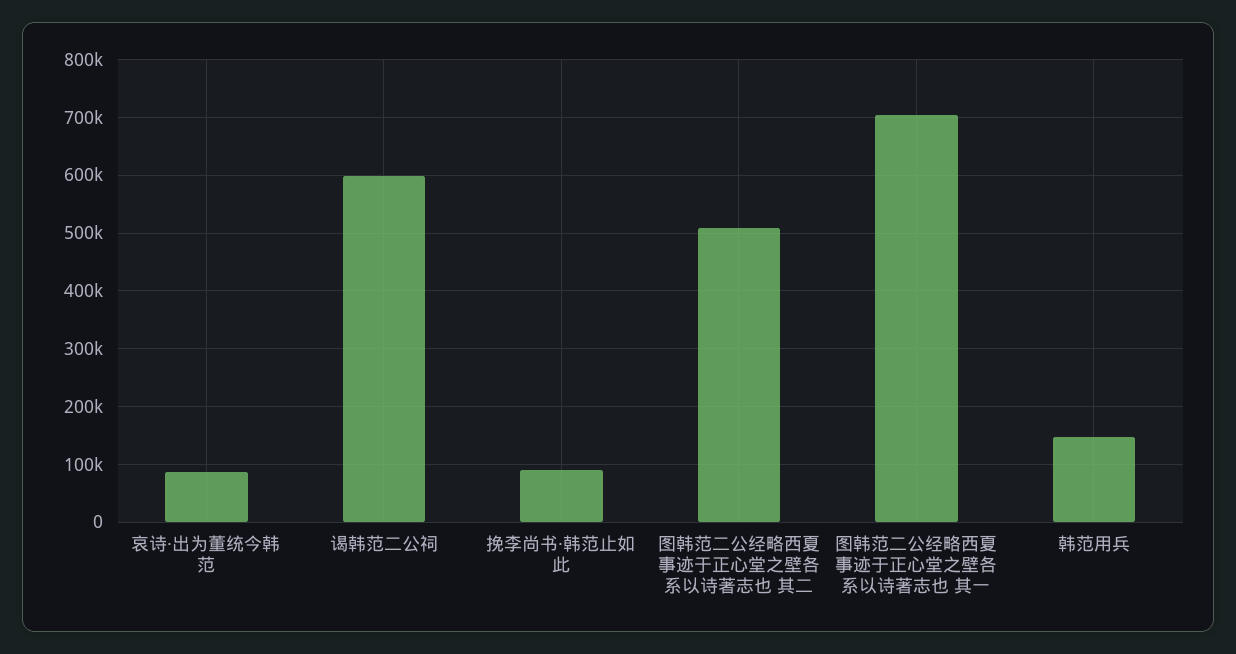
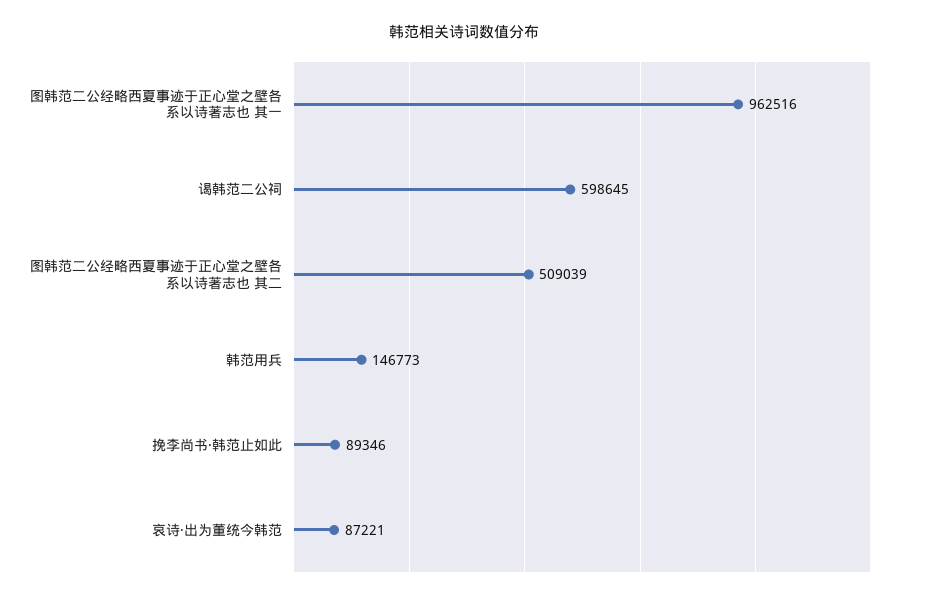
  {
    "哀诗·出为董统今韩范": 87221,
    "谒韩范二公祠": 598645,
    "挽李尚书·韩范止如此": 89346,
    "图韩范二公经略西夏事迹于正心堂之壁各系以诗著志也 其二": 509039,
-   "图韩范二公经略西夏事迹于正心堂之壁各系以诗著志也 其一": 700000,
+   "图韩范二公经略西夏事迹于正心堂之壁各系以诗著志也 其一": 962516,
    "韩范用兵": 146773
  }

